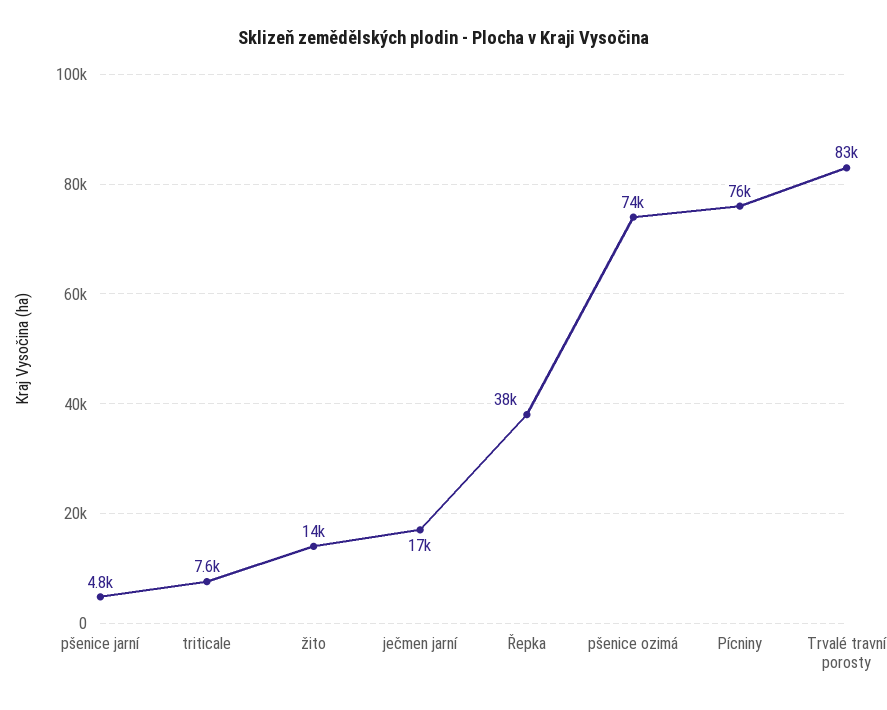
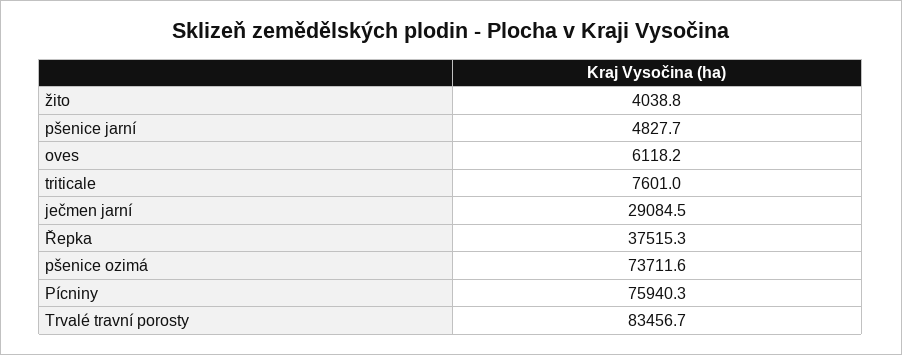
  {
    "pšenice jarní": 4827.7,
    "triticale": 7601,
-   "žito": 14000,
+   "žito": 4038.8,
-   "ječmen jarní": 17000,
+   "ječmen jarní": 29084.5,
    "Řepka": 37515.3,
    "pšenice ozimá": 73711.6,
    "Pícniny": 75940.3,
-   "Trvalé travní porosty": 83456.7
+   "Trvalé travní porosty": 83456.7,
+   "oves": 6118.2
  }

